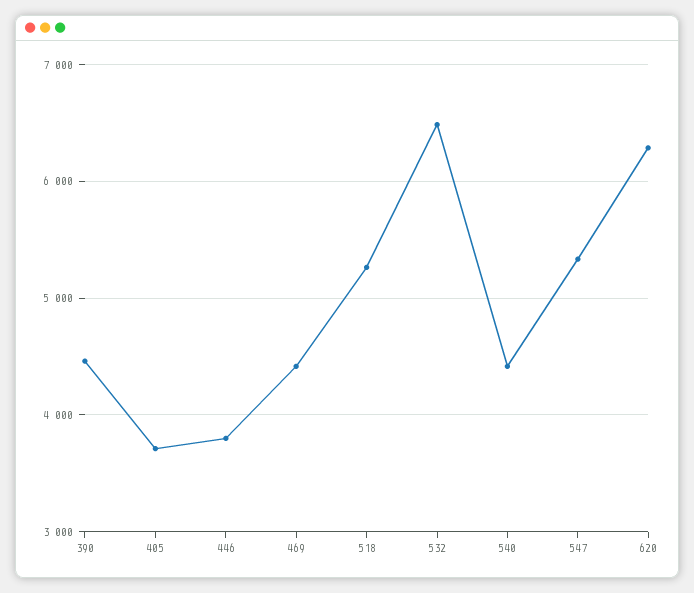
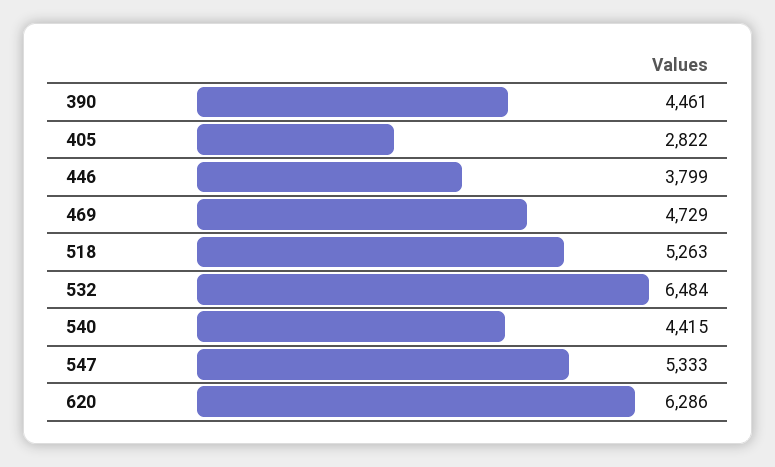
  {
    "390": 4461,
-   "405": 3700,
+   "405": 2822,
    "446": 3799,
-   "469": 4400,
+   "469": 4729,
    "518": 5263,
    "532": 6484,
    "540": 4415,
    "547": 5333,
    "620": 6286
  }

